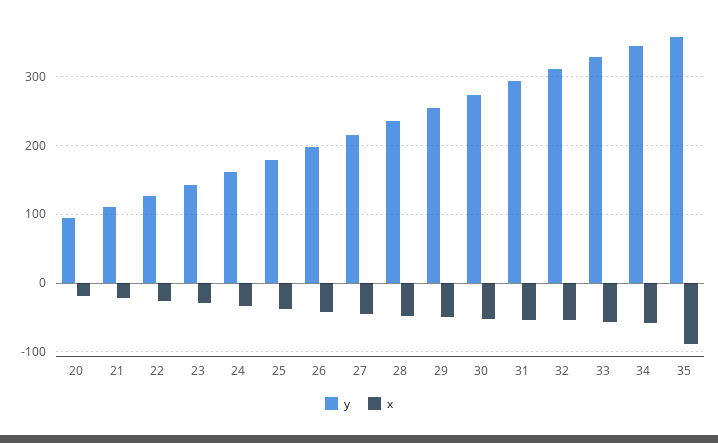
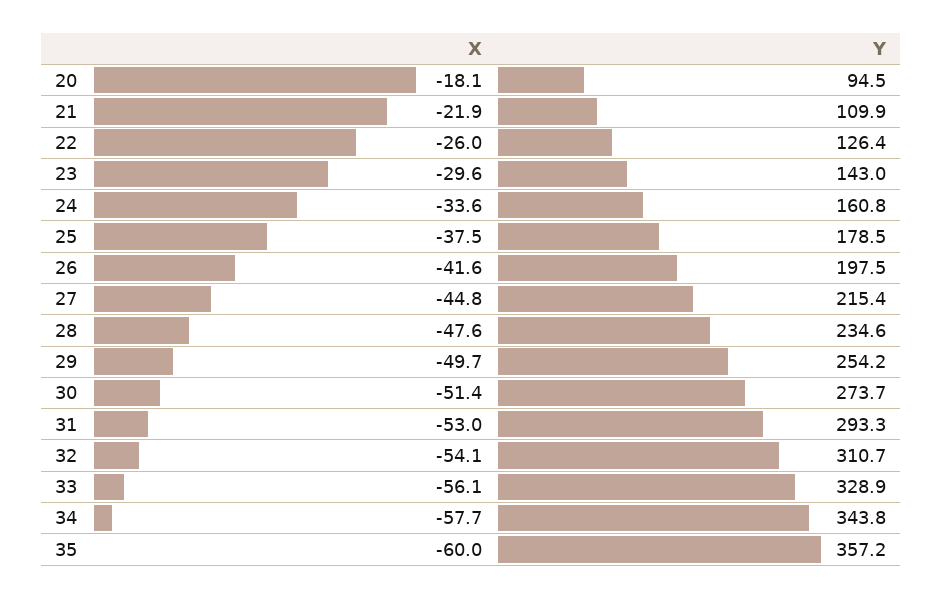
  {
    "y": {
      "20": 94.5,
      "21": 109.9,
      "22": 126.4,
      "23": 143,
      "24": 160.8,
      "25": 178.5,
      "26": 197.5,
      "27": 215.4,
      "28": 234.6,
      "29": 254.2,
      "30": 273.7,
      "31": 293.3,
      "32": 310.7,
      "33": 328.9,
      "34": 343.8,
      "35": 357.2
    },
    "x": {
      "20": -18.1,
      "21": -21.9,
      "22": -26,
      "23": -29.6,
      "24": -33.6,
      "25": -37.5,
      "26": -41.6,
      "27": -44.8,
      "28": -47.6,
      "29": -49.7,
      "30": -51.4,
      "31": -53,
      "32": -54.1,
      "33": -56.1,
      "34": -57.7,
-     "35": -90
+     "35": -60
    }
  }

